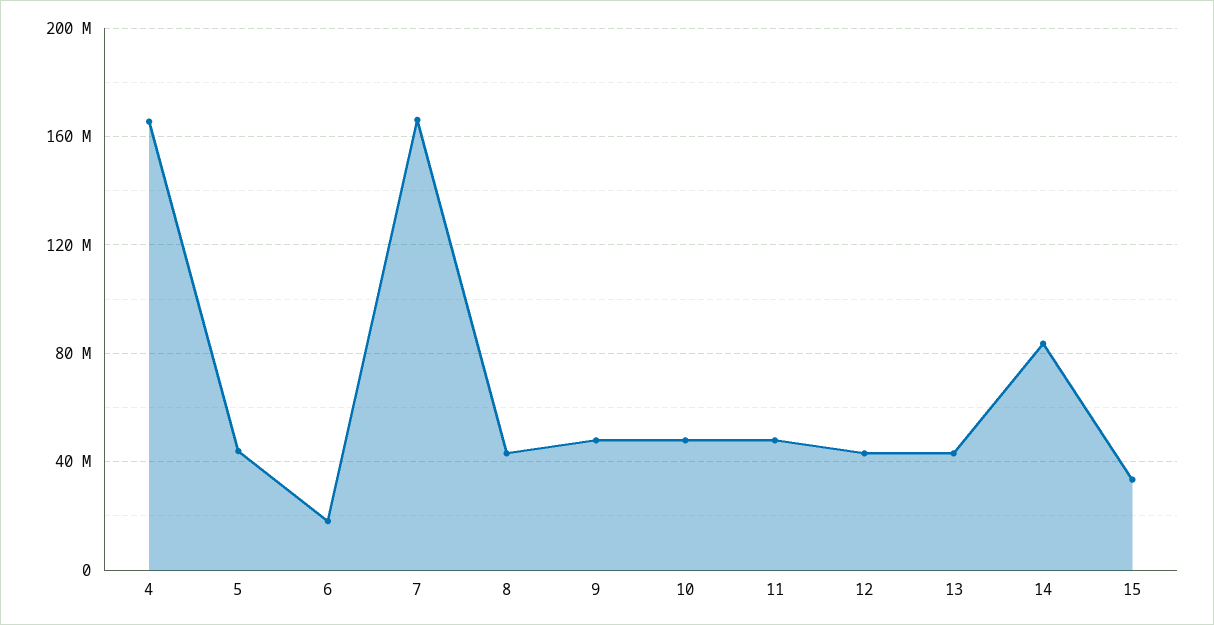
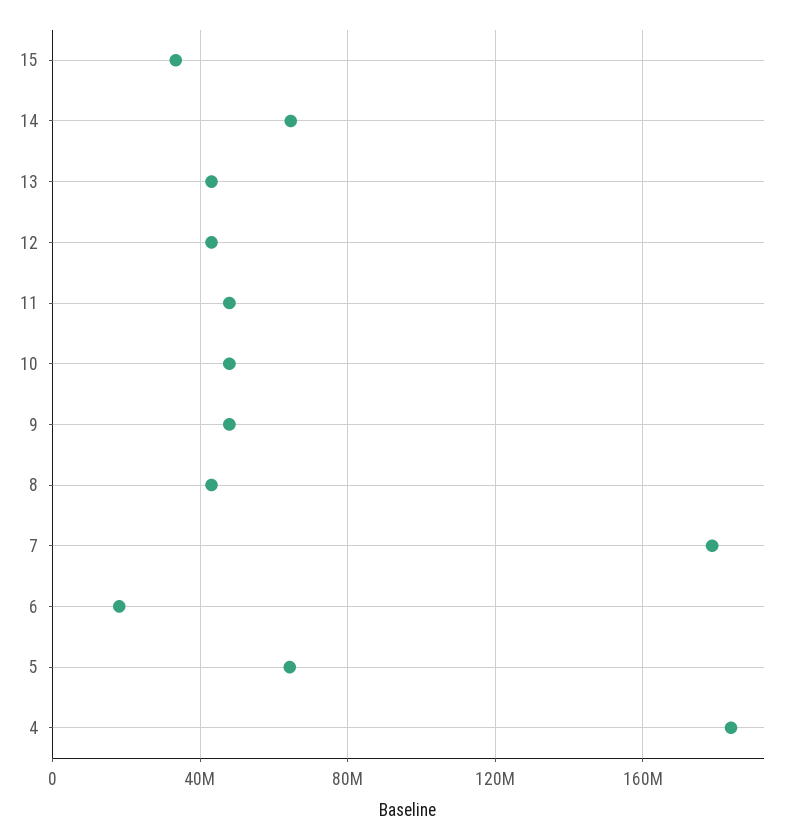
  {
-   "4": 165000000,
+   "4": 185000000,
-   "5": 45000000,
+   "5": 65000000,
    "6": 20000000,
-   "7": 165000000,
+   "7": 180000000,
    "8": 45000000,
    "9": 50000000,
    "10": 50000000,
    "11": 50000000,
    "12": 45000000,
    "13": 45000000,
-   "14": 85000000,
+   "14": 65000000,
    "15": 35000000
  }

